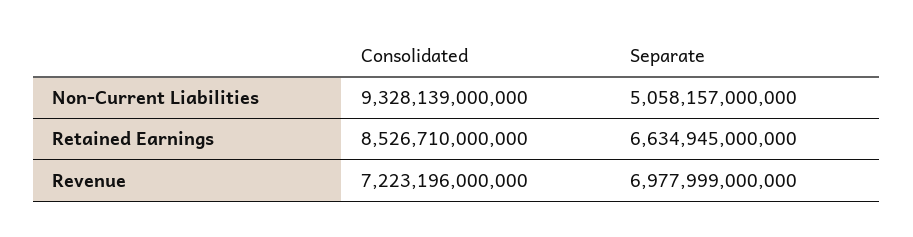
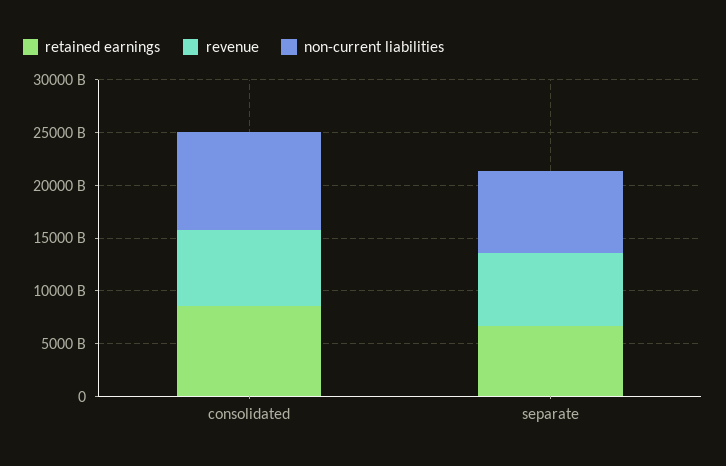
  {
    "Non-Current Liabilities": {
      "Consolidated": 9328139000000,
-     "Separate": 5058157000000
+     "Separate": 8000000000000
    },
    "Retained Earnings": {
      "Consolidated": 8526710000000,
      "Separate": 6634945000000
    },
    "Revenue": {
      "Consolidated": 7223196000000,
      "Separate": 6977999000000
    }
  }

